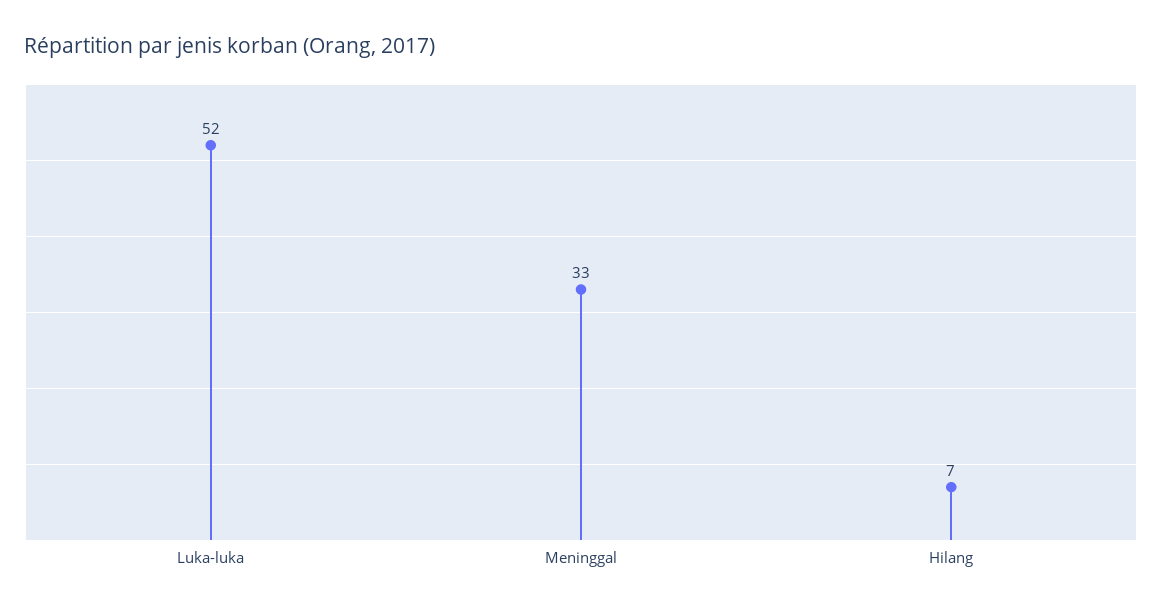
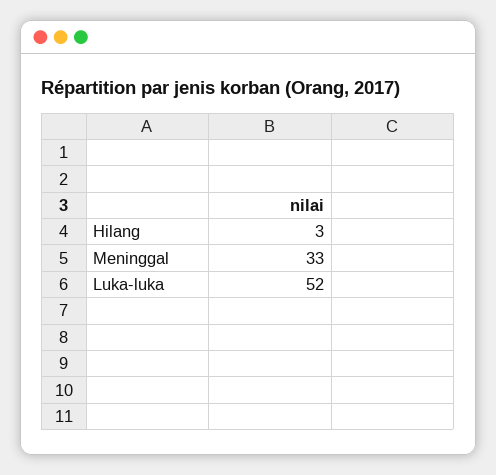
  {
    "Luka-luka": 52,
    "Meninggal": 33,
-   "Hilang": 7
+   "Hilang": 3
  }

